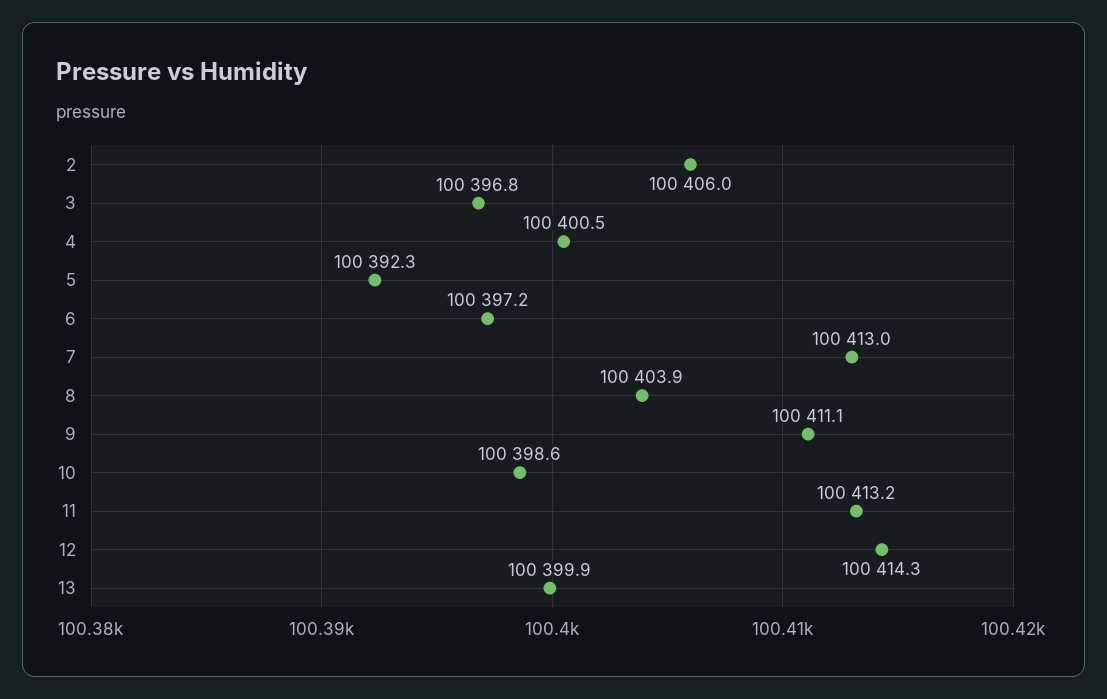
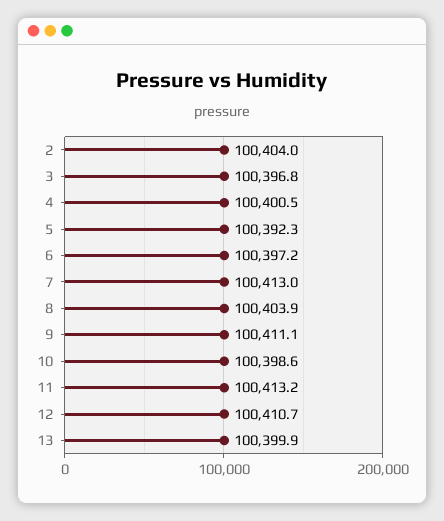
  {
-   "2": 100406,
+   "2": 100404,
    "3": 100396.8,
    "4": 100400.5,
    "5": 100392.3,
    "6": 100397.2,
    "7": 100413,
    "8": 100403.9,
    "9": 100411.1,
    "10": 100398.6,
    "11": 100413.2,
-   "12": 100414.3,
+   "12": 100410.7,
    "13": 100399.9
  }

